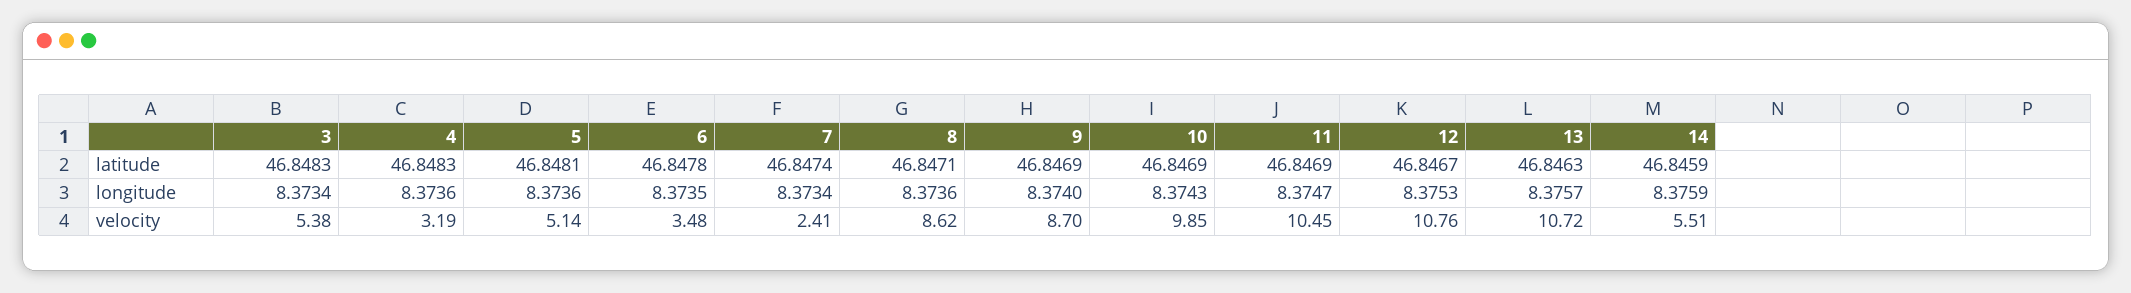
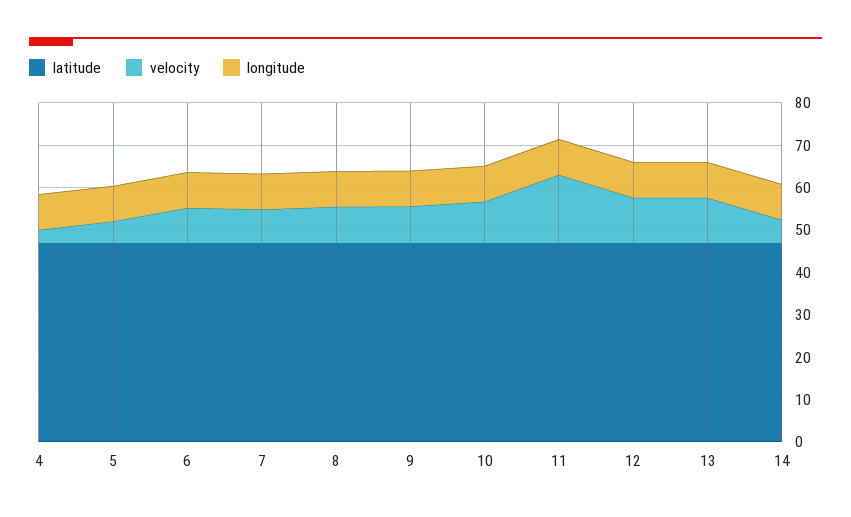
  {
    "latitude": {
-     "3": 46.8483,
      "4": 46.8483,
      "5": 46.8481,
      "6": 46.8478,
      "7": 46.8474,
      "8": 46.8471,
      "9": 46.8469,
      "10": 46.8469,
      "11": 46.8469,
      "12": 46.8467,
      "13": 46.8463,
      "14": 46.8459
    },
    "longitude": {
-     "3": 8.3734,
      "4": 8.3736,
      "5": 8.3736,
      "6": 8.3735,
      "7": 8.3734,
      "8": 8.3736,
      "9": 8.374,
      "10": 8.3743,
      "11": 8.3747,
      "12": 8.3753,
      "13": 8.3757,
      "14": 8.3759
    },
    "velocity": {
-     "3": 5.38,
      "4": 3.19,
      "5": 5.14,
-     "6": 3.48,
+     "6": 8,
-     "7": 2.41,
+     "7": 8,
      "8": 8.62,
      "9": 8.7,
      "10": 9.85,
-     "11": 10.45,
+     "11": 16,
      "12": 10.76,
      "13": 10.72,
      "14": 5.51
    }
  }

